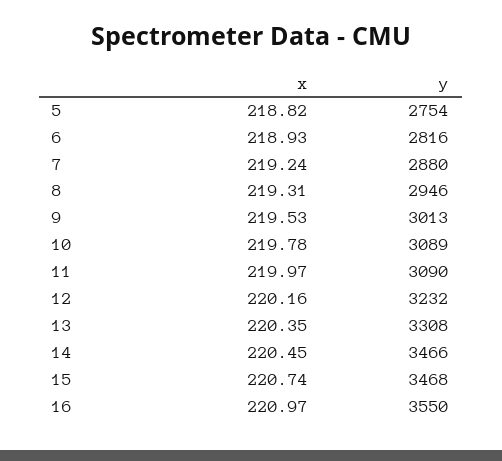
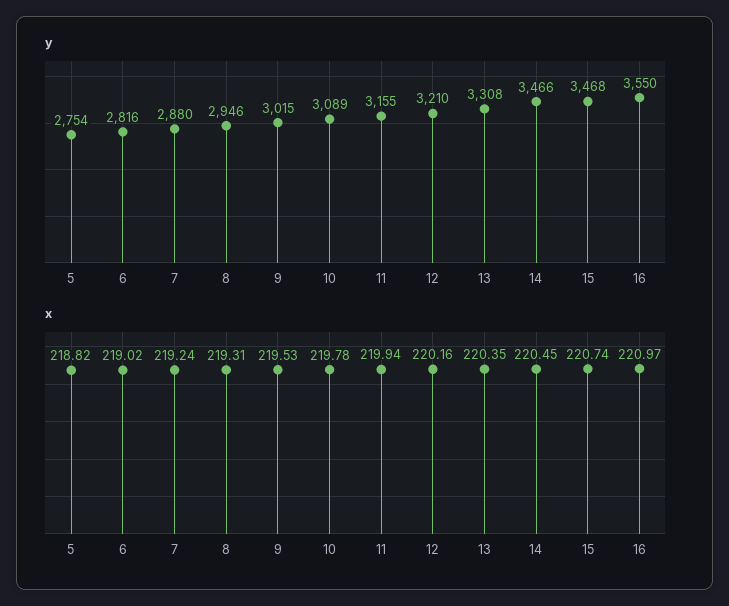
  {
    "x": {
      "5": 218.82,
-     "6": 218.93,
+     "6": 219.02,
      "7": 219.24,
      "8": 219.31,
      "9": 219.53,
      "10": 219.78,
-     "11": 219.97,
+     "11": 219.94,
      "12": 220.16,
      "13": 220.35,
      "14": 220.45,
      "15": 220.74,
      "16": 220.97
    },
    "y": {
      "5": 2754,
      "6": 2816,
      "7": 2880,
      "8": 2946,
-     "9": 3013,
+     "9": 3015,
      "10": 3089,
-     "11": 3090,
+     "11": 3155,
-     "12": 3232,
+     "12": 3210,
      "13": 3308,
      "14": 3466,
      "15": 3468,
      "16": 3550
    }
  }

